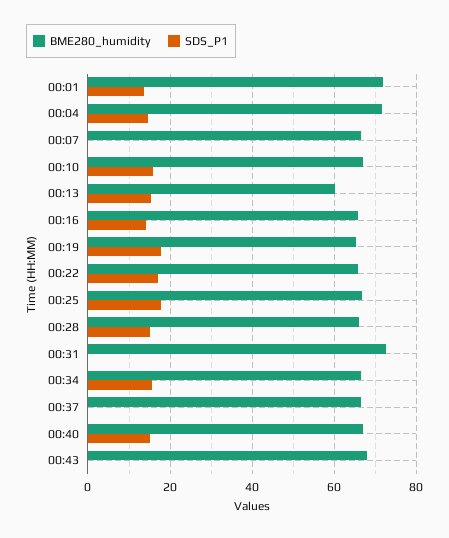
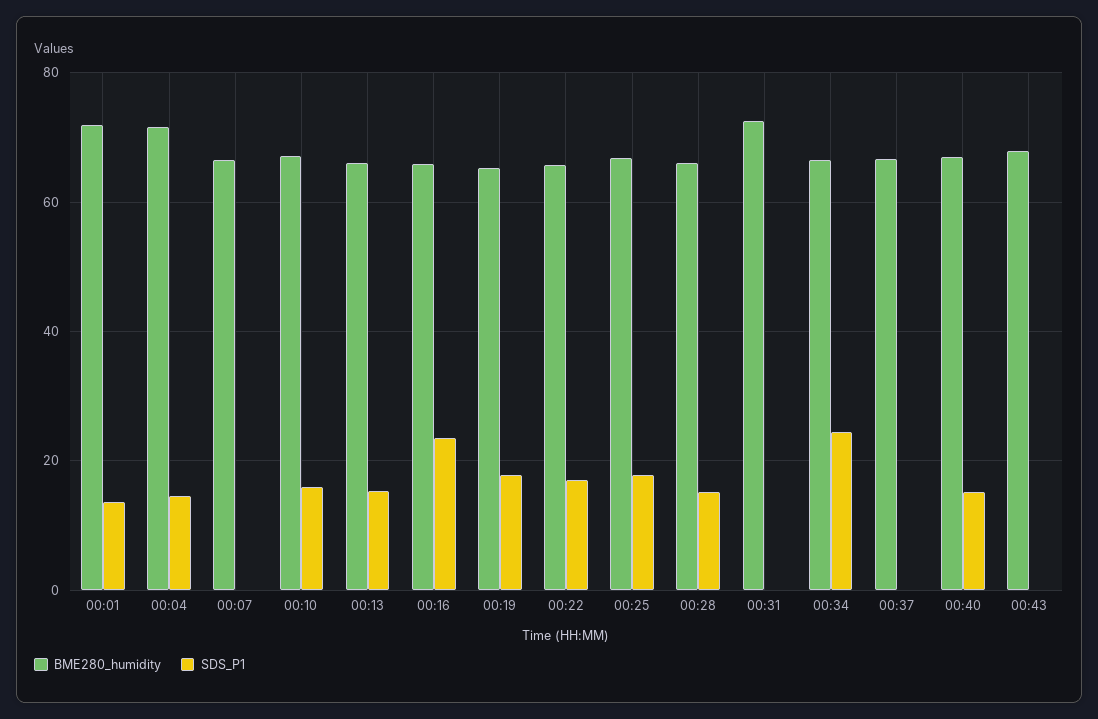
  {
    "BME280_humidity": {
      "00:01": 72,
      "00:04": 72,
      "00:07": 66,
      "00:10": 68,
-     "00:13": 60,
+     "00:13": 66,
      "00:16": 66,
      "00:19": 66,
      "00:22": 66,
      "00:25": 66,
      "00:28": 66,
      "00:31": 72,
      "00:34": 66,
      "00:37": 66,
      "00:40": 68,
      "00:43": 68
    },
    "SDS_P1": {
      "00:01": 14,
      "00:04": 14,
      "00:07": 0,
      "00:10": 16,
      "00:13": 16,
-     "00:16": 14,
+     "00:16": 24,
      "00:19": 18,
      "00:22": 18,
      "00:25": 18,
      "00:28": 16,
      "00:31": 0,
-     "00:34": 16,
+     "00:34": 24,
      "00:37": 0,
      "00:40": 16,
      "00:43": 0
    }
  }

